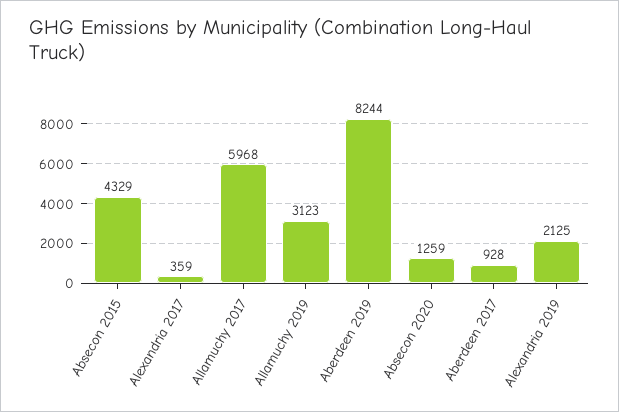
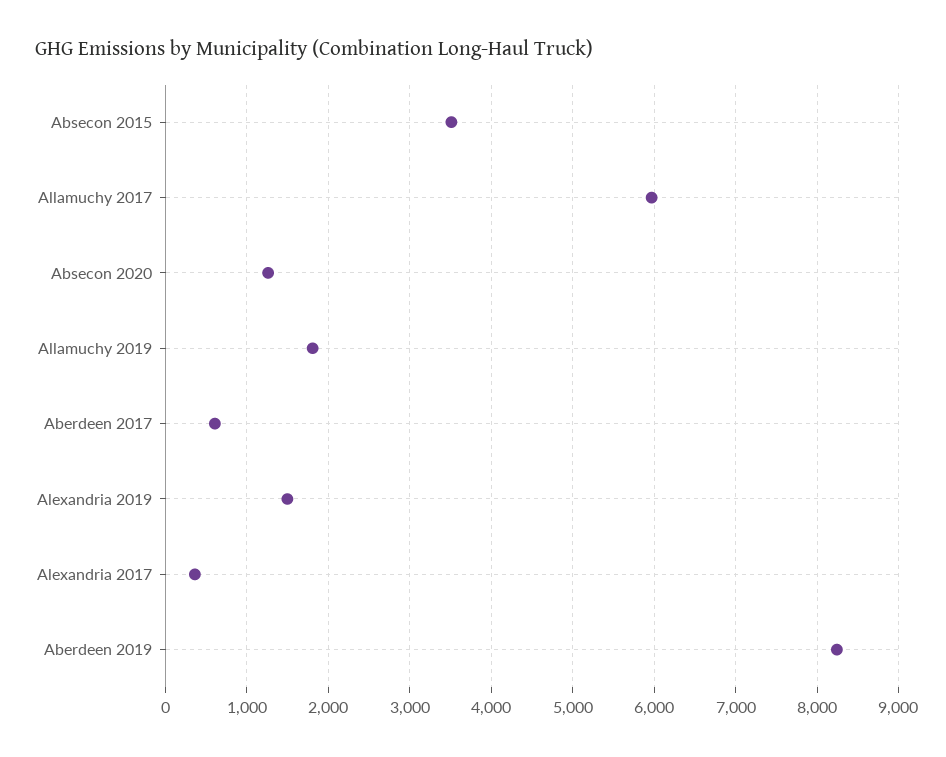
  {
-   "Absecon 2015": 4329,
+   "Absecon 2015": 3500,
    "Alexandria 2017": 359,
    "Allamuchy 2017": 5968,
-   "Allamuchy 2019": 3123,
+   "Allamuchy 2019": 1800,
    "Aberdeen 2019": 8244,
    "Absecon 2020": 1259,
-   "Aberdeen 2017": 928,
+   "Aberdeen 2017": 600,
-   "Alexandria 2019": 2125
+   "Alexandria 2019": 1500
  }

